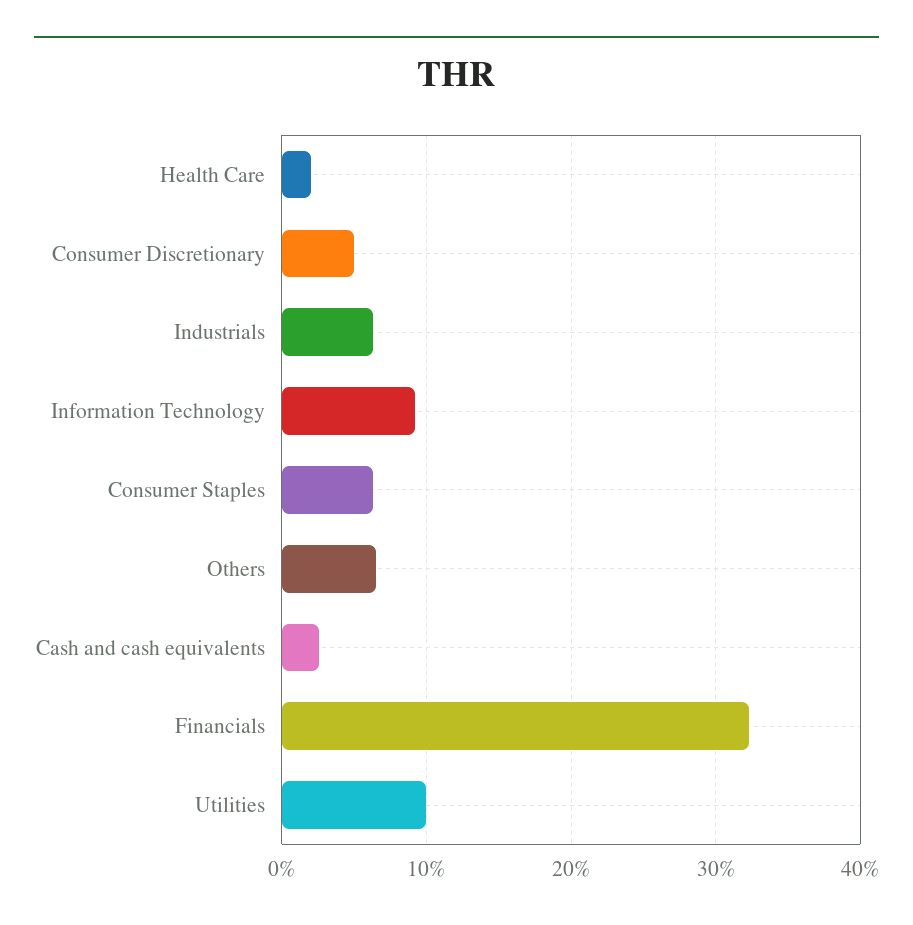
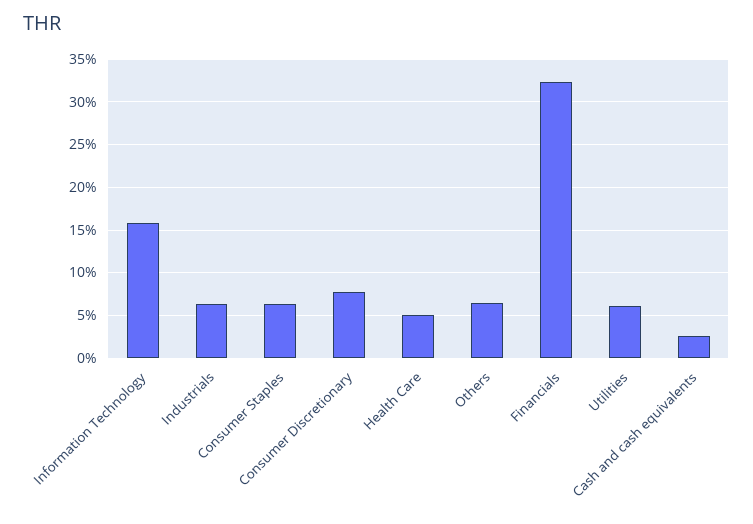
  {
-   "Health Care": 2,
+   "Health Care": 5,
-   "Consumer Discretionary": 5,
+   "Consumer Discretionary": 8,
    "Industrials": 6,
-   "Information Technology": 9,
+   "Information Technology": 16,
    "Consumer Staples": 6,
    "Others": 7,
    "Cash and cash equivalents": 3,
    "Financials": 32,
-   "Utilities": 10
+   "Utilities": 6
  }

